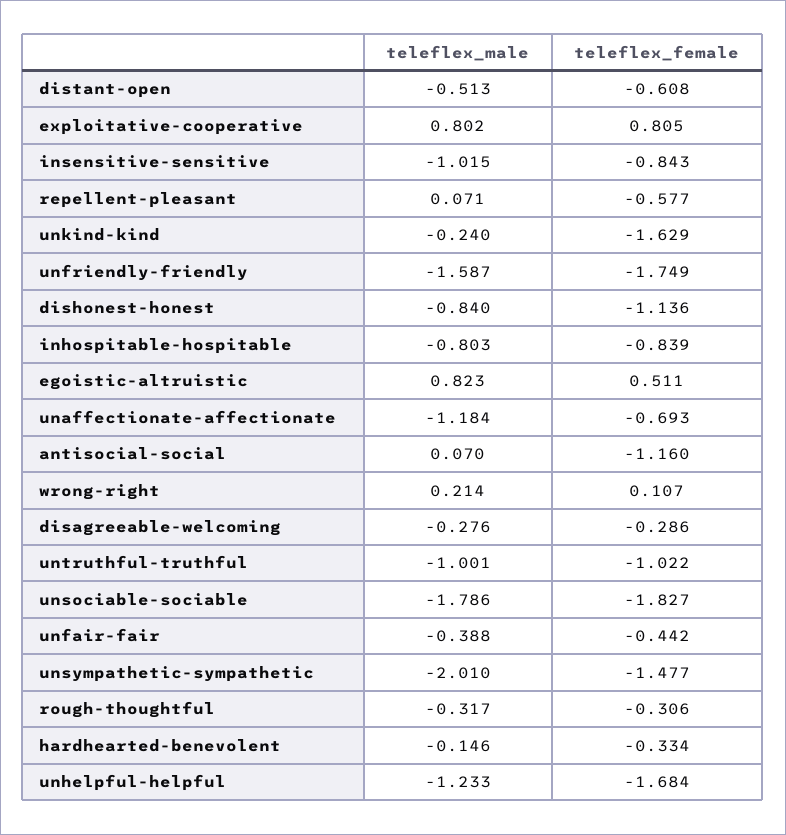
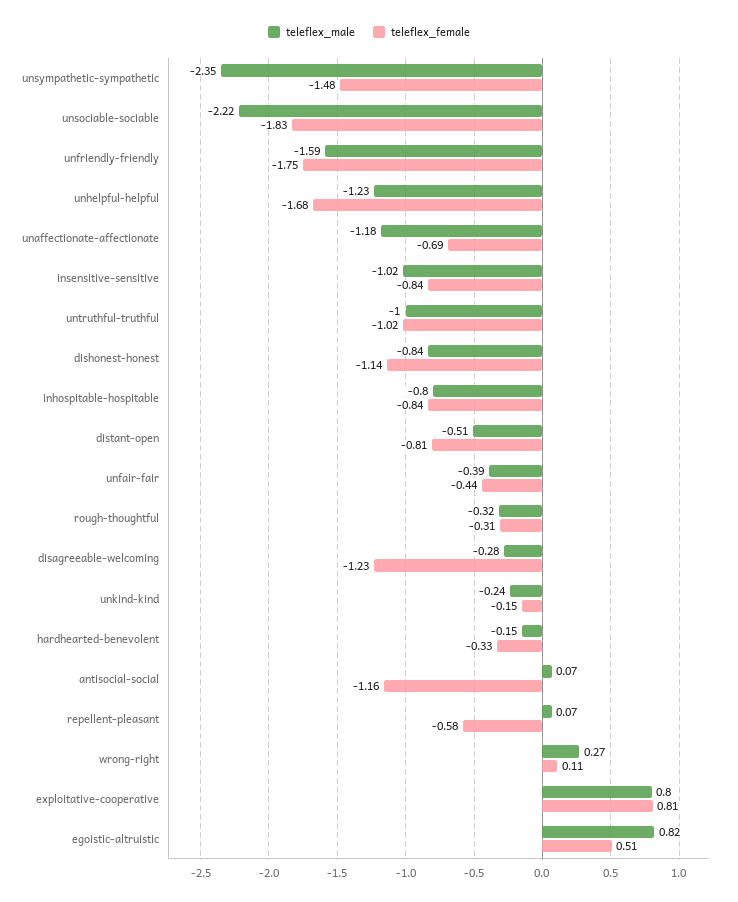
  {
    "teleflex_male": {
      "distant-open": -0.513,
      "exploitative-cooperative": 0.802,
      "insensitive-sensitive": -1.015,
      "repellent-pleasant": 0.071,
      "unkind-kind": -0.24,
      "unfriendly-friendly": -1.587,
      "dishonest-honest": -0.84,
      "inhospitable-hospitable": -0.803,
      "egoistic-altruistic": 0.823,
      "unaffectionate-affectionate": -1.184,
      "antisocial-social": 0.07,
-     "wrong-right": 0.214,
+     "wrong-right": 0.27,
      "disagreeable-welcoming": -0.276,
      "untruthful-truthful": -1.001,
-     "unsociable-sociable": -1.786,
+     "unsociable-sociable": -2.22,
      "unfair-fair": -0.388,
-     "unsympathetic-sympathetic": -2.01,
+     "unsympathetic-sympathetic": -2.35,
      "rough-thoughtful": -0.317,
      "hardhearted-benevolent": -0.146,
      "unhelpful-helpful": -1.233
    },
    "teleflex_female": {
-     "distant-open": -0.608,
+     "distant-open": -0.81,
      "exploitative-cooperative": 0.805,
      "insensitive-sensitive": -0.843,
      "repellent-pleasant": -0.577,
-     "unkind-kind": -1.629,
+     "unkind-kind": -0.15,
      "unfriendly-friendly": -1.749,
      "dishonest-honest": -1.136,
      "inhospitable-hospitable": -0.839,
      "egoistic-altruistic": 0.511,
      "unaffectionate-affectionate": -0.693,
      "antisocial-social": -1.16,
      "wrong-right": 0.107,
-     "disagreeable-welcoming": -0.286,
+     "disagreeable-welcoming": -1.23,
      "untruthful-truthful": -1.022,
      "unsociable-sociable": -1.827,
      "unfair-fair": -0.442,
      "unsympathetic-sympathetic": -1.477,
      "rough-thoughtful": -0.306,
      "hardhearted-benevolent": -0.334,
      "unhelpful-helpful": -1.684
    }
  }

